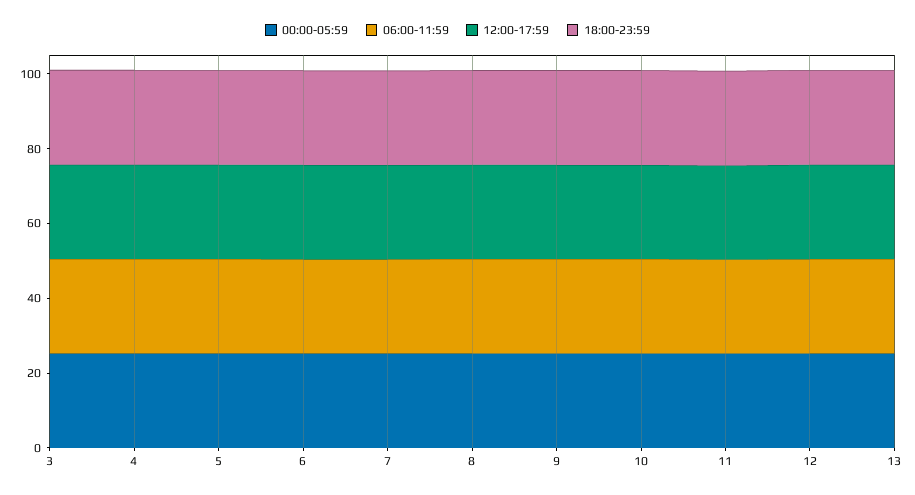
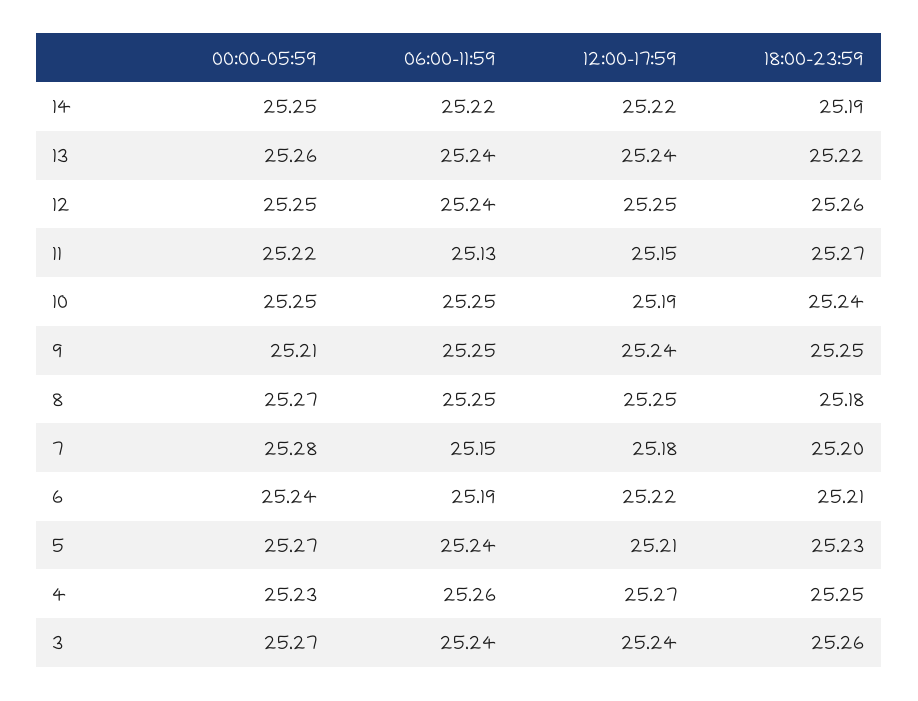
  {
    "00:00-05:59": {
      "3": 25.27,
      "4": 25.23,
      "5": 25.27,
      "6": 25.24,
      "7": 25.28,
      "8": 25.27,
      "9": 25.21,
      "10": 25.25,
      "11": 25.22,
      "12": 25.25,
-     "13": 25.26
+     "13": 25.26,
+     "14": 25.25
    },
    "06:00-11:59": {
      "3": 25.24,
      "4": 25.26,
      "5": 25.24,
      "6": 25.19,
      "7": 25.15,
      "8": 25.25,
      "9": 25.25,
      "10": 25.25,
      "11": 25.13,
      "12": 25.24,
-     "13": 25.24
+     "13": 25.24,
+     "14": 25.22
    },
    "12:00-17:59": {
      "3": 25.24,
      "4": 25.27,
      "5": 25.21,
      "6": 25.22,
      "7": 25.18,
      "8": 25.25,
      "9": 25.24,
      "10": 25.19,
      "11": 25.15,
      "12": 25.25,
-     "13": 25.24
+     "13": 25.24,
+     "14": 25.22
    },
    "18:00-23:59": {
      "3": 25.26,
      "4": 25.25,
      "5": 25.23,
      "6": 25.21,
      "7": 25.2,
      "8": 25.18,
      "9": 25.25,
      "10": 25.24,
      "11": 25.27,
      "12": 25.26,
-     "13": 25.22
+     "13": 25.22,
+     "14": 25.19
    }
  }

